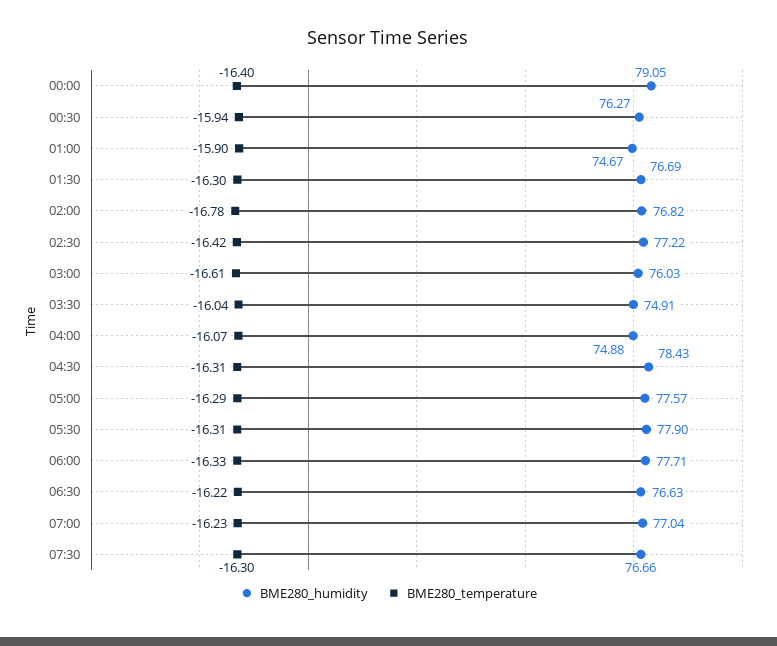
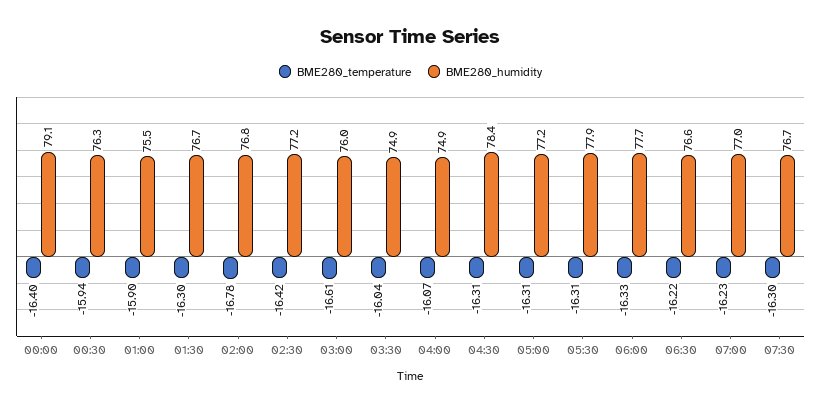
  {
    "BME280_humidity": {
      "00:00": 79.05,
      "00:30": 76.27,
-     "01:00": 74.67,
+     "01:00": 75.5,
      "01:30": 76.69,
      "02:00": 76.82,
      "02:30": 77.22,
      "03:00": 76.03,
      "03:30": 74.91,
      "04:00": 74.88,
      "04:30": 78.43,
-     "05:00": 77.57,
+     "05:00": 77.2,
      "05:30": 77.9,
      "06:00": 77.71,
      "06:30": 76.63,
      "07:00": 77.04,
      "07:30": 76.66
    },
    "BME280_temperature": {
      "00:00": -16.4,
      "00:30": -15.94,
      "01:00": -15.9,
      "01:30": -16.3,
      "02:00": -16.78,
      "02:30": -16.42,
      "03:00": -16.61,
      "03:30": -16.04,
      "04:00": -16.07,
      "04:30": -16.31,
-     "05:00": -16.29,
+     "05:00": -16.31,
      "05:30": -16.31,
      "06:00": -16.33,
      "06:30": -16.22,
      "07:00": -16.23,
      "07:30": -16.3
    }
  }

